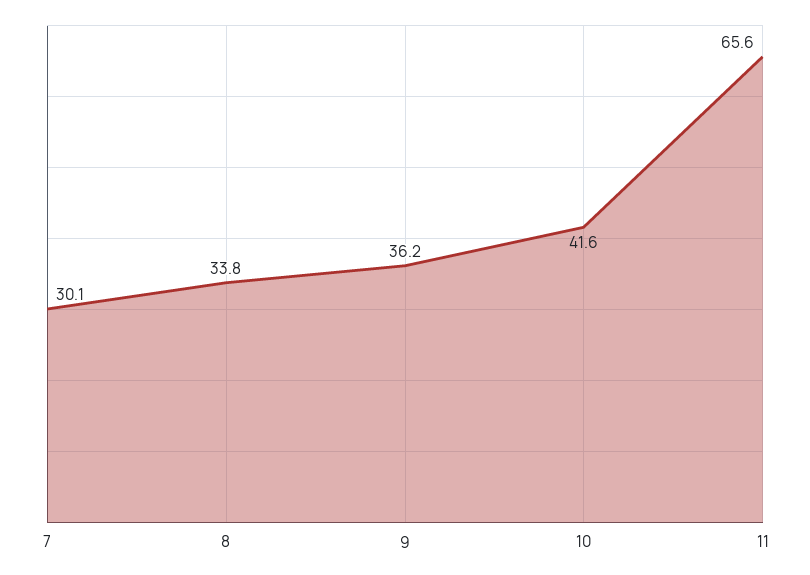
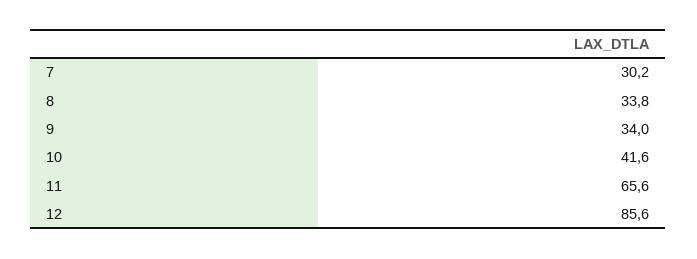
  {
-   "7": 30.1,
+   "7": 30.2,
    "8": 33.8,
-   "9": 36.2,
+   "9": 34,
    "10": 41.6,
-   "11": 65.6
+   "11": 65.6,
+   "12": 85.6
  }

